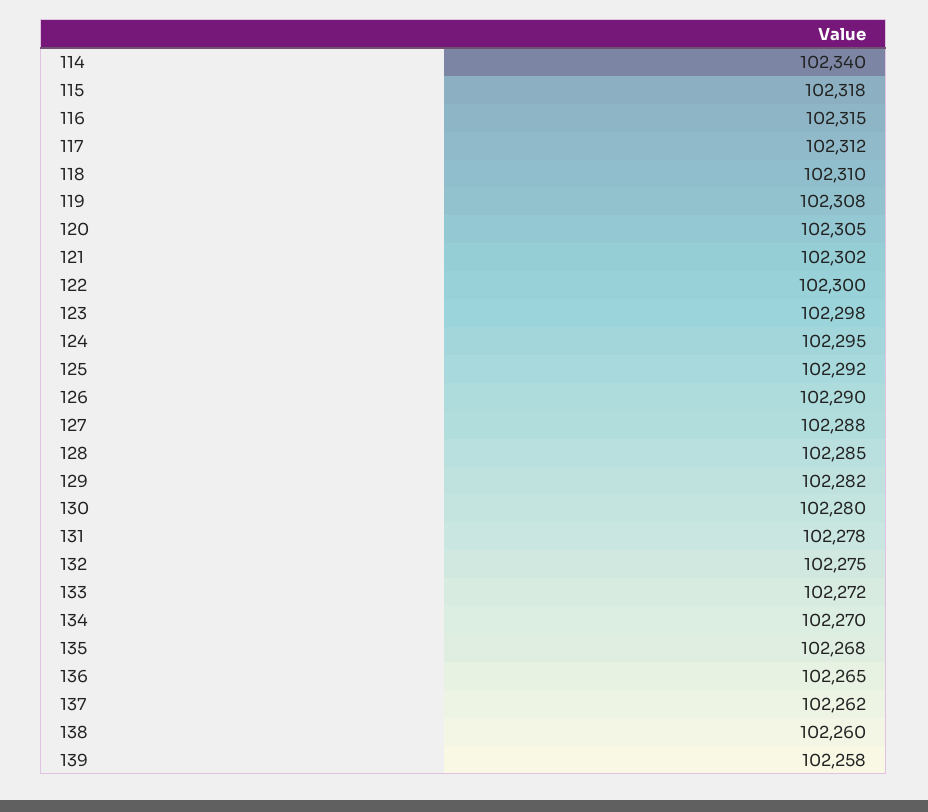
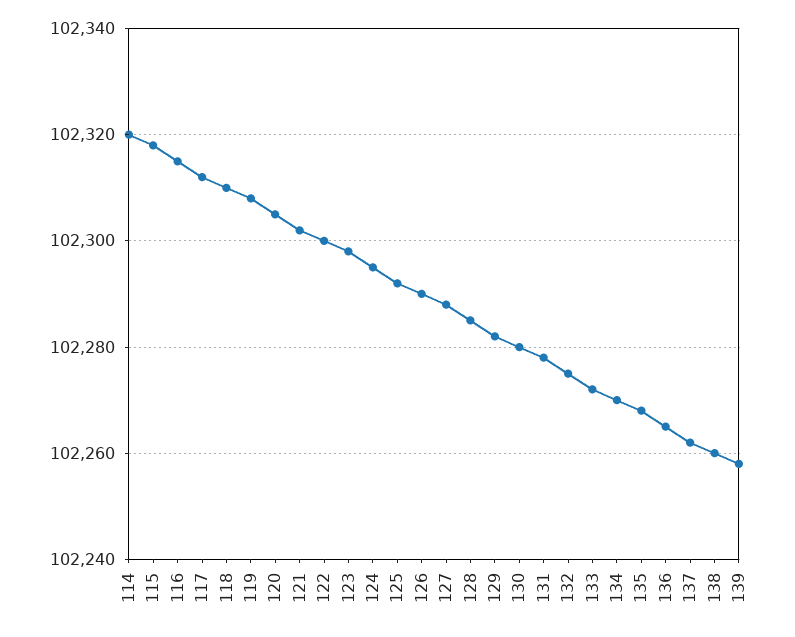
  {
-   "114": 102340,
+   "114": 102320,
    "115": 102318,
    "116": 102315,
    "117": 102312,
    "118": 102310,
    "119": 102308,
    "120": 102305,
    "121": 102302,
    "122": 102300,
    "123": 102298,
    "124": 102295,
    "125": 102292,
    "126": 102290,
    "127": 102288,
    "128": 102285,
    "129": 102282,
    "130": 102280,
    "131": 102278,
    "132": 102275,
    "133": 102272,
    "134": 102270,
    "135": 102268,
    "136": 102265,
    "137": 102262,
    "138": 102260,
    "139": 102258
  }

